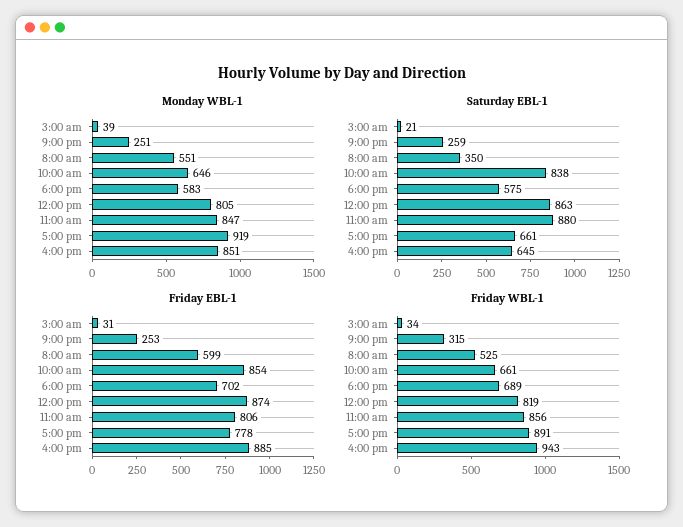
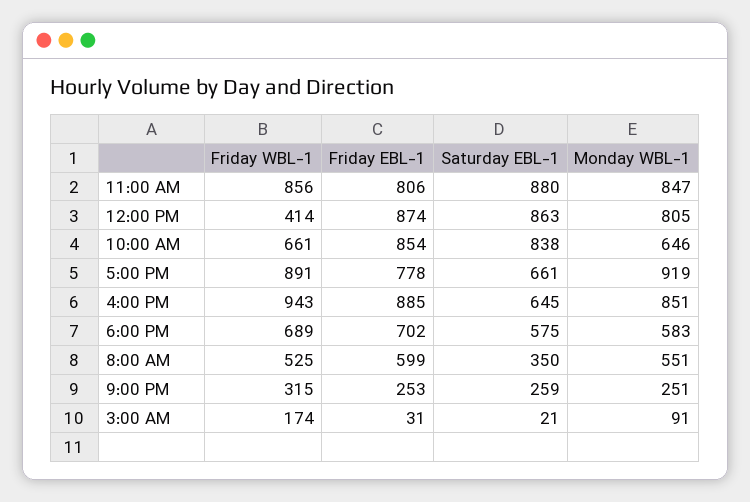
  {
    "Monday WBL-1": {
-     "3:00 am": 39,
+     "3:00 am": 91,
      "9:00 pm": 251,
      "8:00 am": 551,
      "10:00 am": 646,
      "6:00 pm": 583,
      "12:00 pm": 805,
      "11:00 am": 847,
      "5:00 pm": 919,
      "4:00 pm": 851
    },
    "Saturday EBL-1": {
      "3:00 am": 21,
      "9:00 pm": 259,
      "8:00 am": 350,
      "10:00 am": 838,
      "6:00 pm": 575,
      "12:00 pm": 863,
      "11:00 am": 880,
      "5:00 pm": 661,
      "4:00 pm": 645
    },
    "Friday EBL-1": {
      "3:00 am": 31,
      "9:00 pm": 253,
      "8:00 am": 599,
      "10:00 am": 854,
      "6:00 pm": 702,
      "12:00 pm": 874,
      "11:00 am": 806,
      "5:00 pm": 778,
      "4:00 pm": 885
    },
    "Friday WBL-1": {
-     "3:00 am": 34,
+     "3:00 am": 174,
      "9:00 pm": 315,
      "8:00 am": 525,
      "10:00 am": 661,
      "6:00 pm": 689,
-     "12:00 pm": 819,
+     "12:00 pm": 414,
      "11:00 am": 856,
      "5:00 pm": 891,
      "4:00 pm": 943
    }
  }

